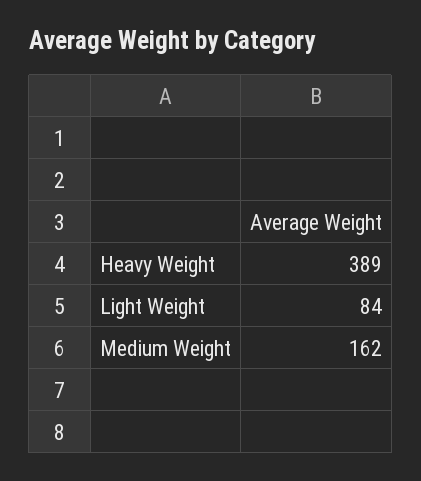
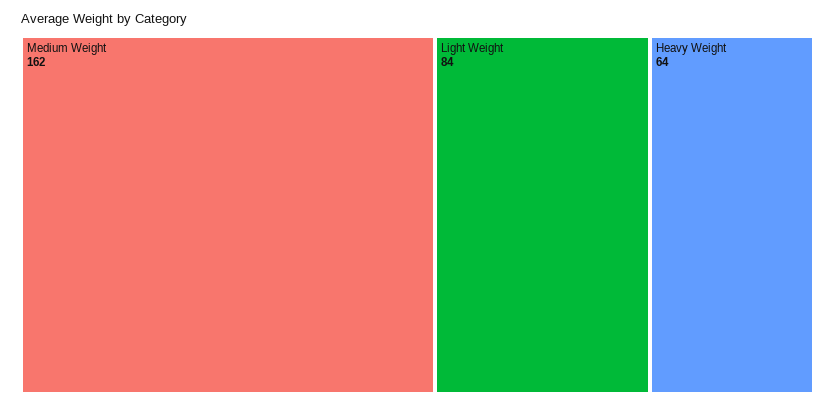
  {
-   "Heavy Weight": 389,
+   "Heavy Weight": 64,
    "Light Weight": 84,
    "Medium Weight": 162
  }

